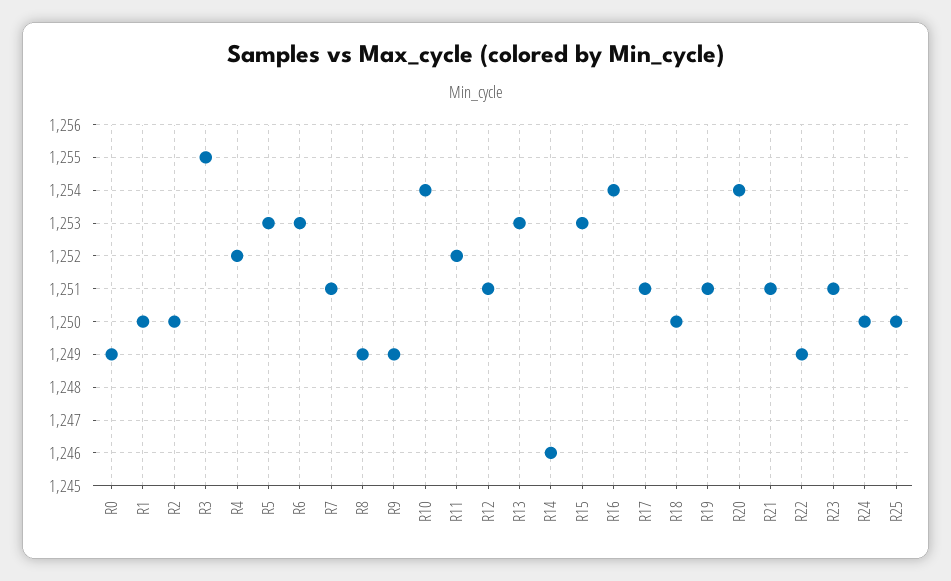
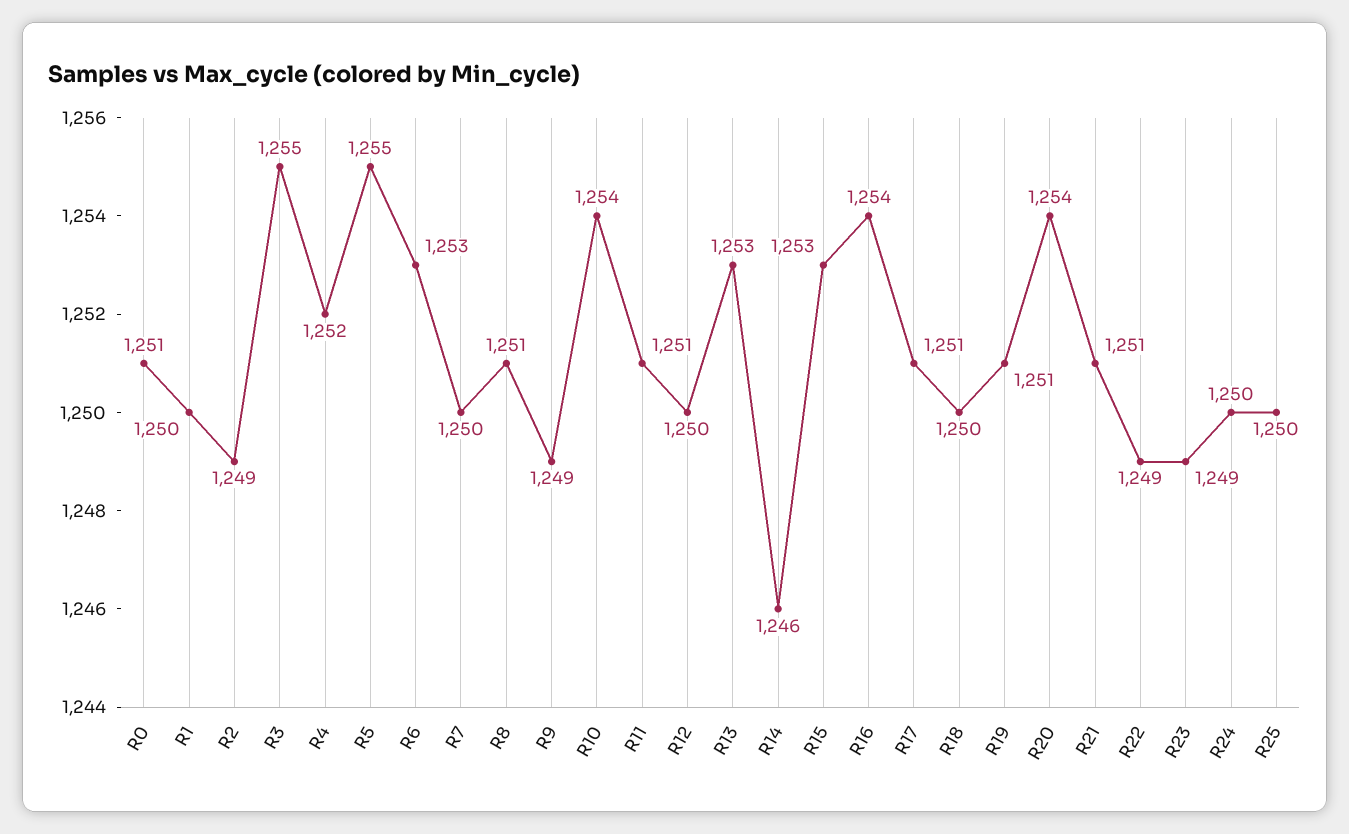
  {
-   "R0": 1249,
+   "R0": 1251,
    "R1": 1250,
-   "R2": 1250,
+   "R2": 1249,
    "R3": 1255,
    "R4": 1252,
-   "R5": 1253,
+   "R5": 1255,
    "R6": 1253,
-   "R7": 1251,
+   "R7": 1250,
-   "R8": 1249,
+   "R8": 1251,
    "R9": 1249,
    "R10": 1254,
-   "R11": 1252,
+   "R11": 1251,
-   "R12": 1251,
+   "R12": 1250,
    "R13": 1253,
    "R14": 1246,
    "R15": 1253,
    "R16": 1254,
    "R17": 1251,
    "R18": 1250,
    "R19": 1251,
    "R20": 1254,
    "R21": 1251,
    "R22": 1249,
-   "R23": 1251,
+   "R23": 1249,
    "R24": 1250,
    "R25": 1250
  }

